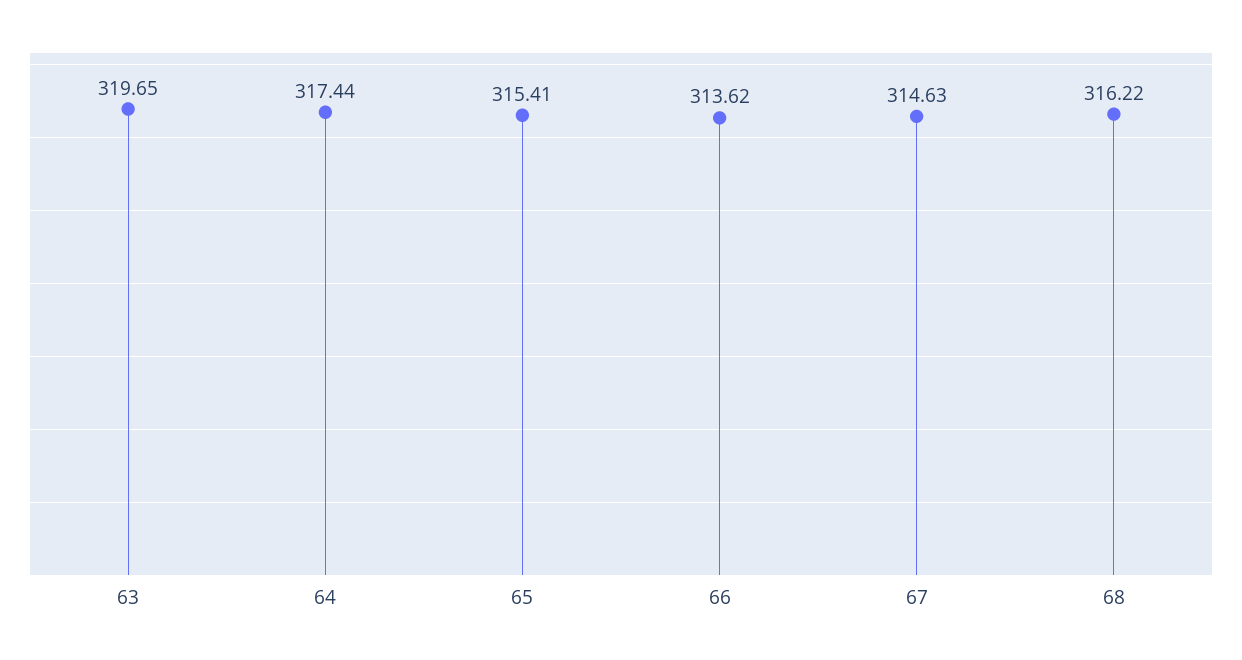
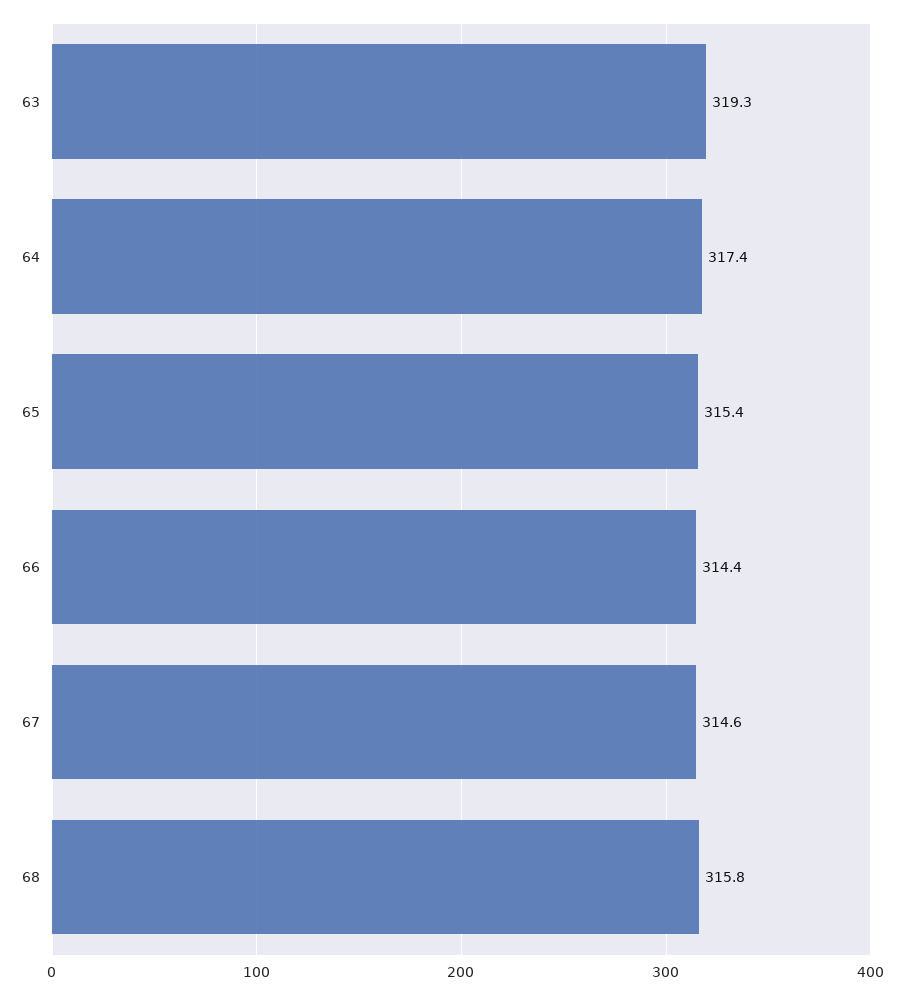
  {
-   "63": 319.65,
+   "63": 319.3,
    "64": 317.44,
    "65": 315.41,
-   "66": 313.62,
+   "66": 314.4,
    "67": 314.63,
-   "68": 316.22
+   "68": 315.8
  }

